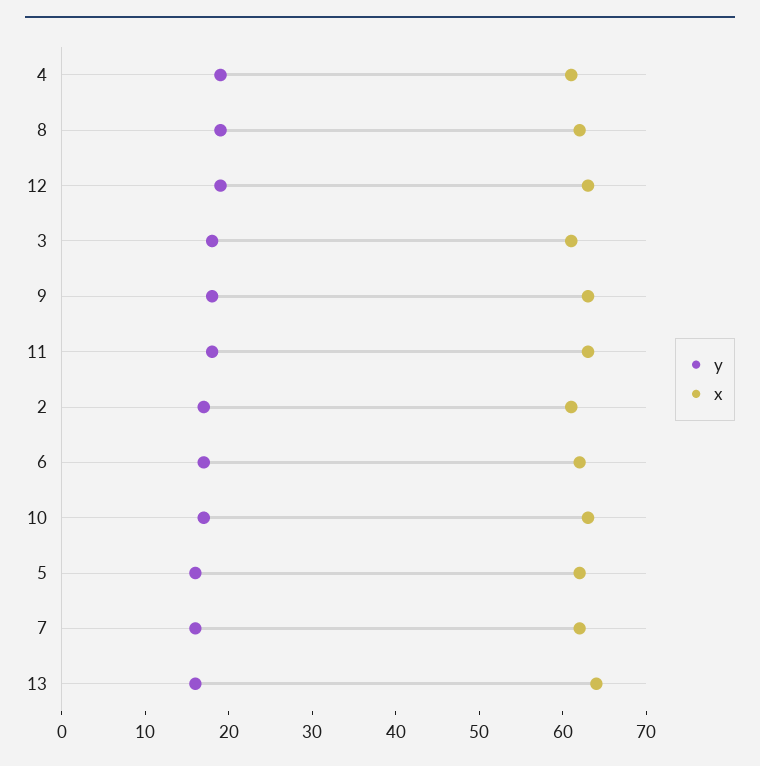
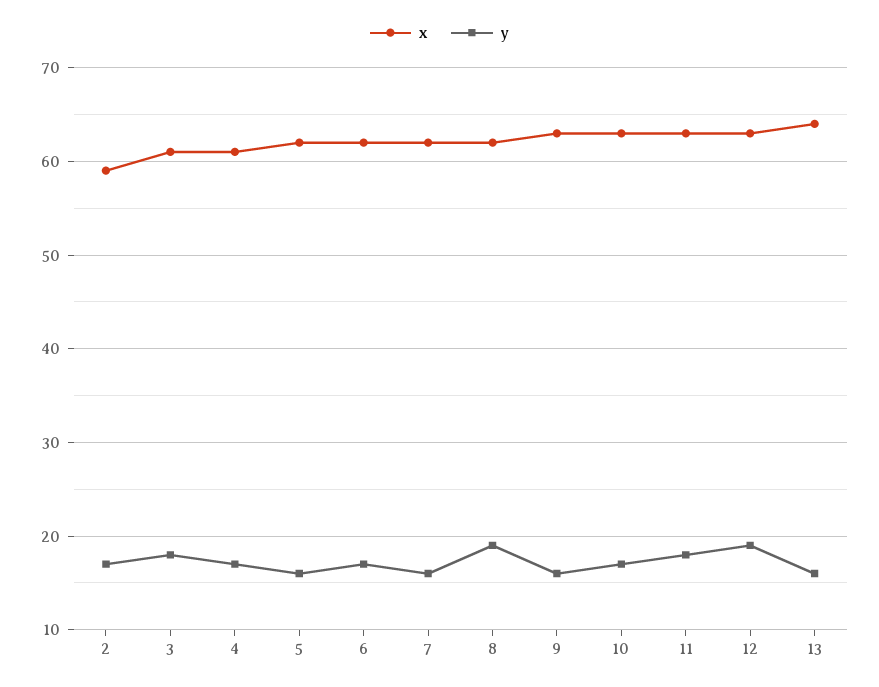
  {
    "y": {
-     "4": 19,
+     "4": 17,
      "8": 19,
      "12": 19,
      "3": 18,
-     "9": 18,
+     "9": 16,
      "11": 18,
      "2": 17,
      "6": 17,
      "10": 17,
      "5": 16,
      "7": 16,
      "13": 16
    },
    "x": {
      "4": 61,
      "8": 62,
      "12": 63,
      "3": 61,
      "9": 63,
      "11": 63,
-     "2": 61,
+     "2": 59,
      "6": 62,
      "10": 63,
      "5": 62,
      "7": 62,
      "13": 64
    }
  }

